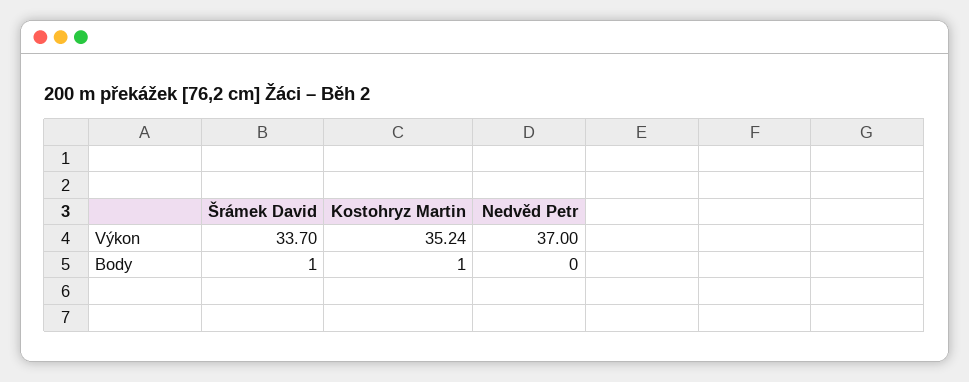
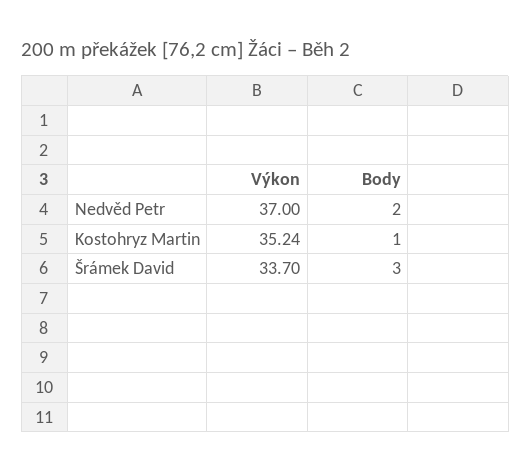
  {
    "Šrámek David": {
      "Výkon": 33.7,
-     "Body": 1
+     "Body": 3
    },
    "Kostohryz Martin": {
      "Výkon": 35.24,
      "Body": 1
    },
    "Nedvěd Petr": {
      "Výkon": 37,
-     "Body": 0
+     "Body": 2
    }
  }

